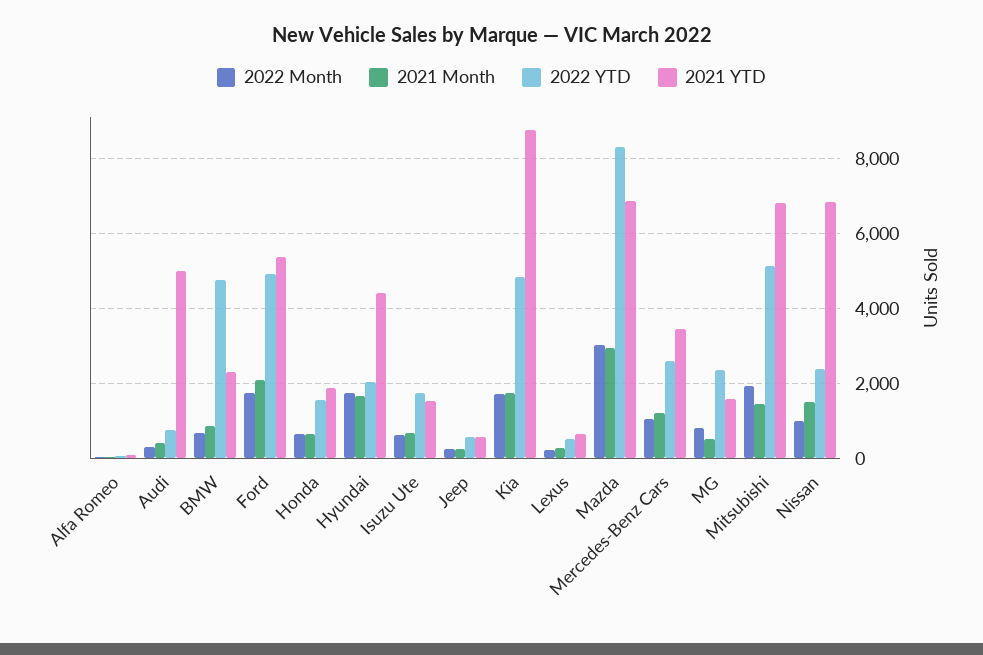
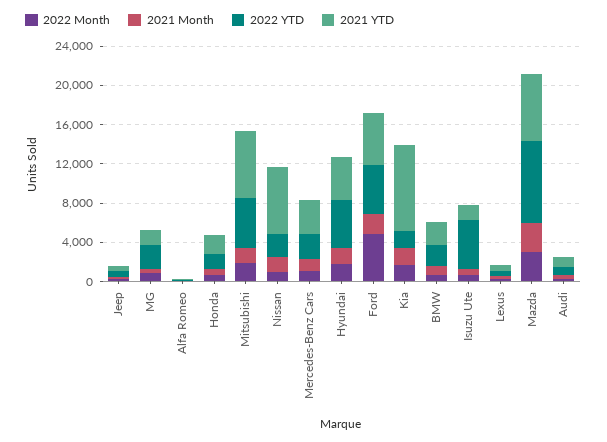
  {
    "2022 Month": {
      "Alfa Romeo": 0,
      "Audi": 200,
      "BMW": 600,
-     "Ford": 1800,
+     "Ford": 5000,
      "Honda": 600,
      "Hyundai": 1800,
      "Isuzu Ute": 600,
      "Jeep": 200,
      "Kia": 1800,
      "Lexus": 200,
      "Mazda": 3000,
      "Mercedes-Benz Cars": 1000,
      "MG": 800,
      "Mitsubishi": 2000,
      "Nissan": 1000
    },
    "2021 Month": {
      "Alfa Romeo": 0,
      "Audi": 400,
      "BMW": 800,
      "Ford": 2000,
      "Honda": 600,
      "Hyundai": 1600,
      "Isuzu Ute": 600,
      "Jeep": 200,
      "Kia": 1800,
      "Lexus": 200,
      "Mazda": 3000,
      "Mercedes-Benz Cars": 1200,
      "MG": 600,
      "Mitsubishi": 1400,
      "Nissan": 1400
    },
    "2022 YTD": {
      "Alfa Romeo": 0,
      "Audi": 800,
-     "BMW": 4800,
+     "BMW": 2000,
      "Ford": 5000,
      "Honda": 1600,
-     "Hyundai": 2000,
+     "Hyundai": 5000,
-     "Isuzu Ute": 1800,
+     "Isuzu Ute": 5000,
      "Jeep": 600,
-     "Kia": 4800,
+     "Kia": 2000,
      "Lexus": 600,
      "Mazda": 8400,
      "Mercedes-Benz Cars": 2600,
      "MG": 2400,
      "Mitsubishi": 5200,
      "Nissan": 2400
    },
    "2021 YTD": {
      "Alfa Romeo": 0,
-     "Audi": 5000,
+     "Audi": 1000,
      "BMW": 2400,
      "Ford": 5400,
      "Honda": 1800,
      "Hyundai": 4400,
      "Isuzu Ute": 1600,
      "Jeep": 600,
      "Kia": 8800,
      "Lexus": 600,
      "Mazda": 6800,
      "Mercedes-Benz Cars": 3400,
      "MG": 1600,
      "Mitsubishi": 6800,
      "Nissan": 6800
    }
  }

